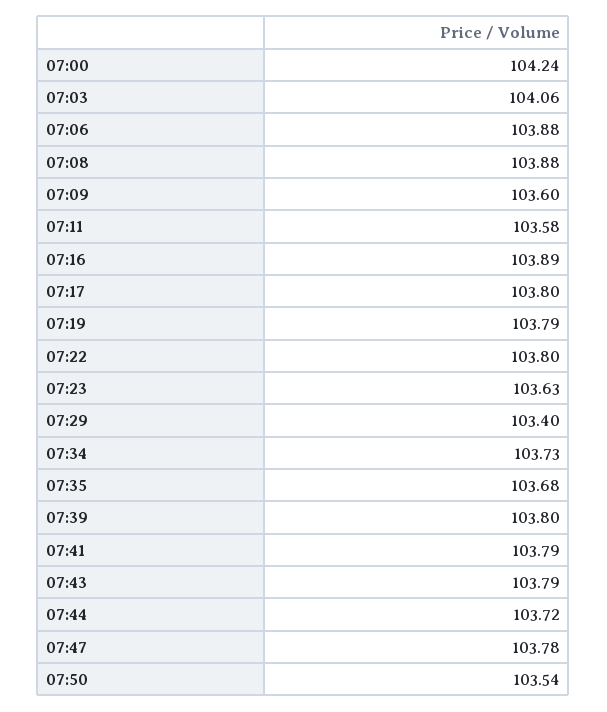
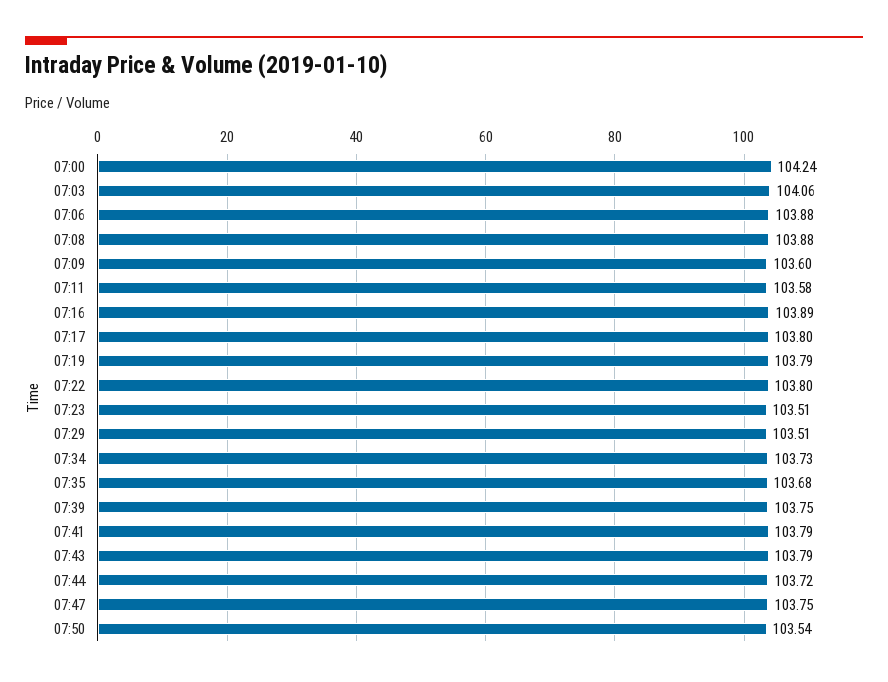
  {
    "07:00": 104.24,
    "07:03": 104.06,
    "07:06": 103.88,
    "07:08": 103.88,
    "07:09": 103.6,
    "07:11": 103.58,
    "07:16": 103.89,
    "07:17": 103.8,
    "07:19": 103.79,
    "07:22": 103.8,
-   "07:23": 103.63,
+   "07:23": 103.51,
-   "07:29": 103.4,
+   "07:29": 103.51,
    "07:34": 103.73,
    "07:35": 103.68,
-   "07:39": 103.8,
+   "07:39": 103.75,
    "07:41": 103.79,
    "07:43": 103.79,
    "07:44": 103.72,
-   "07:47": 103.78,
+   "07:47": 103.75,
    "07:50": 103.54
  }

